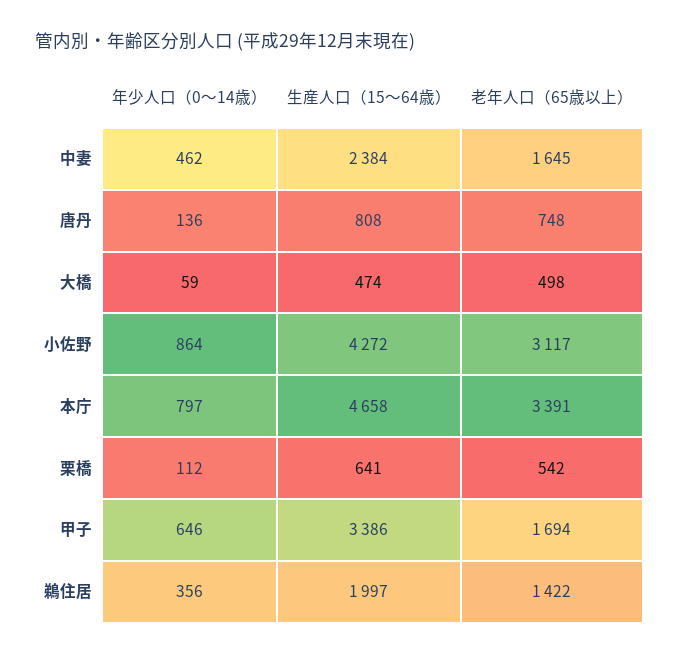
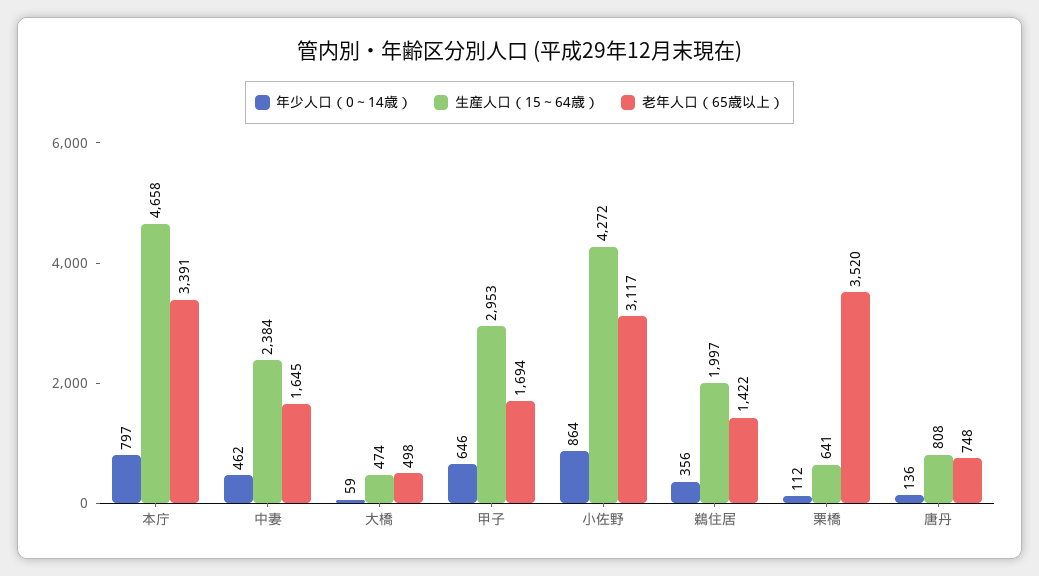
  {
    "年少人口（0～14歳）": {
      "中妻": 462,
      "唐丹": 136,
      "大橋": 59,
      "小佐野": 864,
      "本庁": 797,
      "栗橋": 112,
      "甲子": 646,
      "鵜住居": 356
    },
    "生産人口（15～64歳）": {
      "中妻": 2384,
      "唐丹": 808,
      "大橋": 474,
      "小佐野": 4272,
      "本庁": 4658,
      "栗橋": 641,
-     "甲子": 3386,
+     "甲子": 2953,
      "鵜住居": 1997
    },
    "老年人口（65歳以上）": {
      "中妻": 1645,
      "唐丹": 748,
      "大橋": 498,
      "小佐野": 3117,
      "本庁": 3391,
-     "栗橋": 542,
+     "栗橋": 3520,
      "甲子": 1694,
      "鵜住居": 1422
    }
  }

